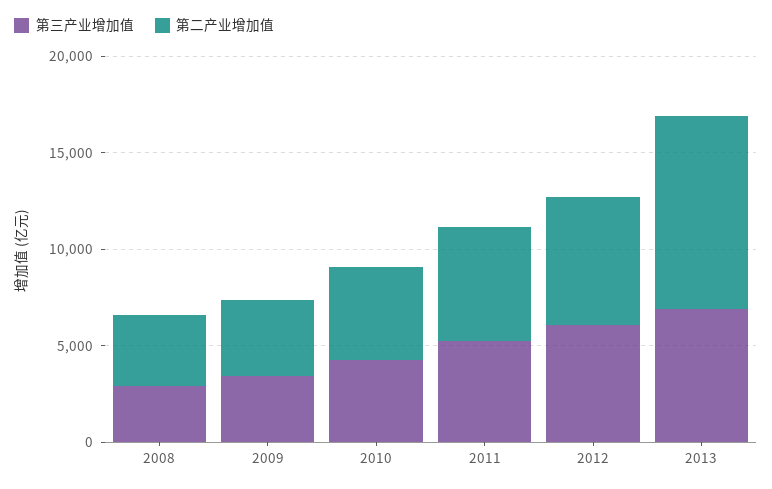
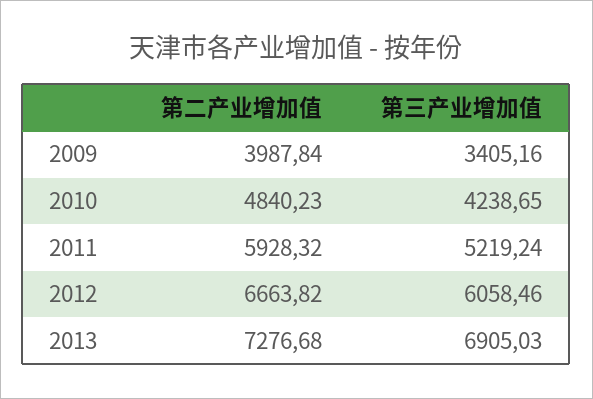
  {
    "第三产业增加值": {
-     "2008": 3000,
      "2009": 3405.16,
      "2010": 4238.65,
      "2011": 5219.24,
      "2012": 6058.46,
      "2013": 6905.03
    },
    "第二产业增加值": {
-     "2008": 4000,
      "2009": 3987.84,
      "2010": 4840.23,
      "2011": 5928.32,
      "2012": 6663.82,
-     "2013": 10000
+     "2013": 7276.68
    }
  }

